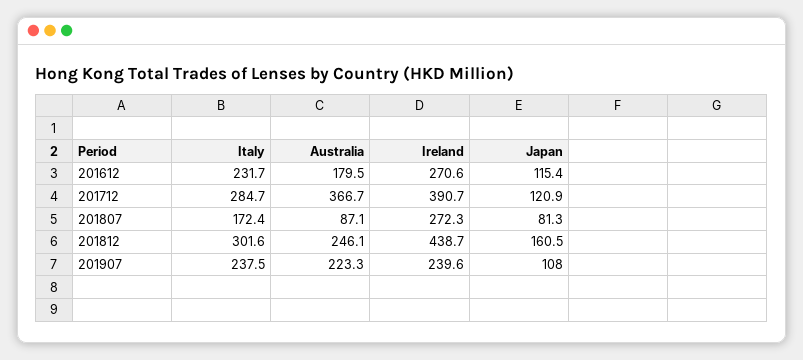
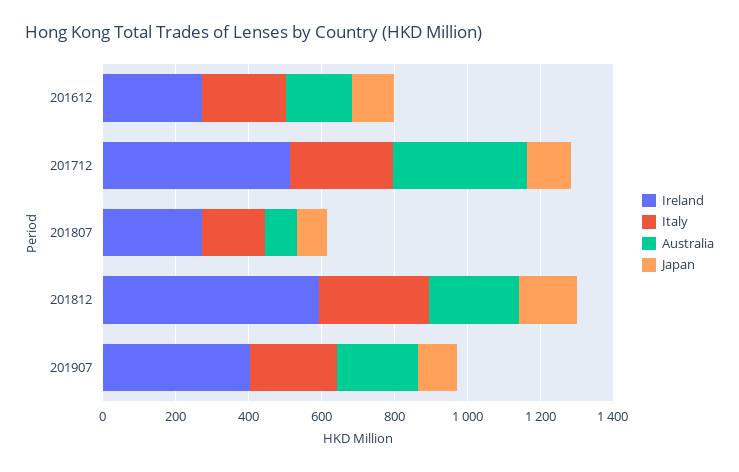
  {
    "Italy": {
      "201612": 231.7,
      "201712": 284.7,
      "201807": 172.4,
      "201812": 301.6,
      "201907": 237.5
    },
    "Australia": {
      "201612": 179.5,
      "201712": 366.7,
      "201807": 87.1,
      "201812": 246.1,
      "201907": 223.3
    },
    "Ireland": {
      "201612": 270.6,
-     "201712": 390.7,
+     "201712": 500,
      "201807": 272.3,
-     "201812": 438.7,
+     "201812": 600,
-     "201907": 239.6
+     "201907": 400
    },
    "Japan": {
      "201612": 115.4,
      "201712": 120.9,
      "201807": 81.3,
      "201812": 160.5,
      "201907": 108
    }
  }

